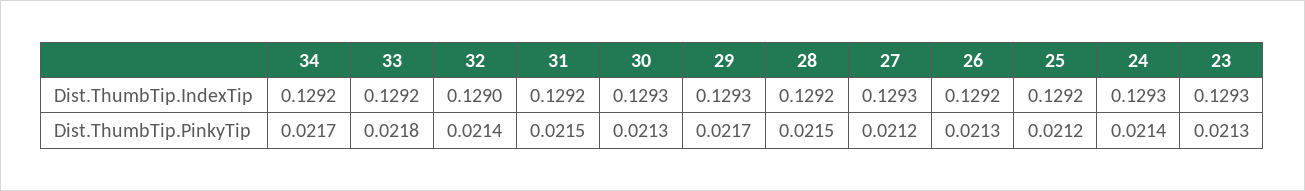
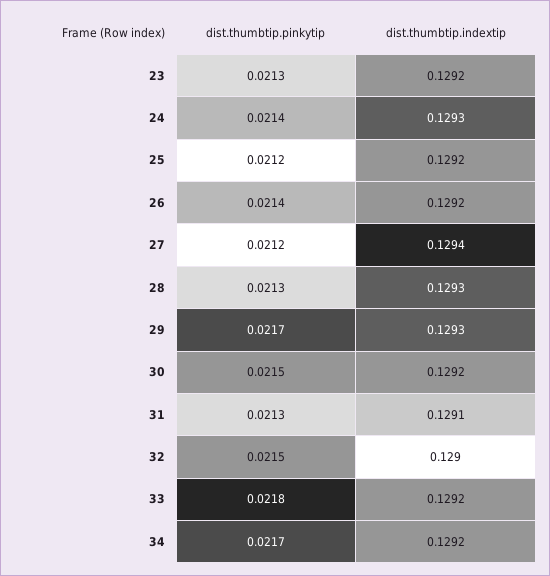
  {
    "34": {
      "Dist.ThumbTip.IndexTip": 0.1292,
      "Dist.ThumbTip.PinkyTip": 0.0217
    },
    "33": {
      "Dist.ThumbTip.IndexTip": 0.1292,
      "Dist.ThumbTip.PinkyTip": 0.0218
    },
    "32": {
      "Dist.ThumbTip.IndexTip": 0.129,
-     "Dist.ThumbTip.PinkyTip": 0.0214
+     "Dist.ThumbTip.PinkyTip": 0.0215
    },
    "31": {
-     "Dist.ThumbTip.IndexTip": 0.1292,
+     "Dist.ThumbTip.IndexTip": 0.1291,
-     "Dist.ThumbTip.PinkyTip": 0.0215
+     "Dist.ThumbTip.PinkyTip": 0.0213
    },
    "30": {
-     "Dist.ThumbTip.IndexTip": 0.1293,
+     "Dist.ThumbTip.IndexTip": 0.1292,
-     "Dist.ThumbTip.PinkyTip": 0.0213
+     "Dist.ThumbTip.PinkyTip": 0.0215
    },
    "29": {
      "Dist.ThumbTip.IndexTip": 0.1293,
      "Dist.ThumbTip.PinkyTip": 0.0217
    },
    "28": {
-     "Dist.ThumbTip.IndexTip": 0.1292,
+     "Dist.ThumbTip.IndexTip": 0.1293,
-     "Dist.ThumbTip.PinkyTip": 0.0215
+     "Dist.ThumbTip.PinkyTip": 0.0213
    },
    "27": {
-     "Dist.ThumbTip.IndexTip": 0.1293,
+     "Dist.ThumbTip.IndexTip": 0.1294,
      "Dist.ThumbTip.PinkyTip": 0.0212
    },
    "26": {
      "Dist.ThumbTip.IndexTip": 0.1292,
-     "Dist.ThumbTip.PinkyTip": 0.0213
+     "Dist.ThumbTip.PinkyTip": 0.0214
    },
    "25": {
      "Dist.ThumbTip.IndexTip": 0.1292,
      "Dist.ThumbTip.PinkyTip": 0.0212
    },
    "24": {
      "Dist.ThumbTip.IndexTip": 0.1293,
      "Dist.ThumbTip.PinkyTip": 0.0214
    },
    "23": {
-     "Dist.ThumbTip.IndexTip": 0.1293,
+     "Dist.ThumbTip.IndexTip": 0.1292,
      "Dist.ThumbTip.PinkyTip": 0.0213
    }
  }

